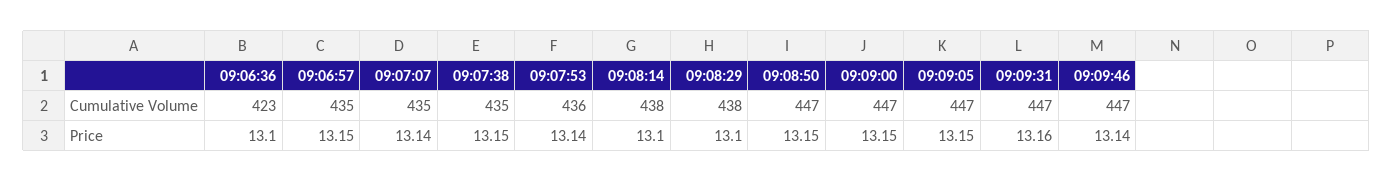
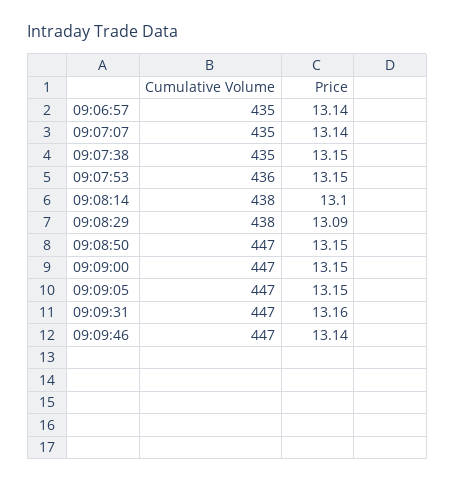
  {
-   "09:06:36": {
-     "Cumulative Volume": 423,
-     "Price": 13.1
-   },
    "09:06:57": {
      "Cumulative Volume": 435,
-     "Price": 13.15
+     "Price": 13.14
    },
    "09:07:07": {
      "Cumulative Volume": 435,
      "Price": 13.14
    },
    "09:07:38": {
      "Cumulative Volume": 435,
      "Price": 13.15
    },
    "09:07:53": {
      "Cumulative Volume": 436,
-     "Price": 13.14
+     "Price": 13.15
    },
    "09:08:14": {
      "Cumulative Volume": 438,
      "Price": 13.1
    },
    "09:08:29": {
      "Cumulative Volume": 438,
-     "Price": 13.1
+     "Price": 13.09
    },
    "09:08:50": {
      "Cumulative Volume": 447,
      "Price": 13.15
    },
    "09:09:00": {
      "Cumulative Volume": 447,
      "Price": 13.15
    },
    "09:09:05": {
      "Cumulative Volume": 447,
      "Price": 13.15
    },
    "09:09:31": {
      "Cumulative Volume": 447,
      "Price": 13.16
    },
    "09:09:46": {
      "Cumulative Volume": 447,
      "Price": 13.14
    }
  }

